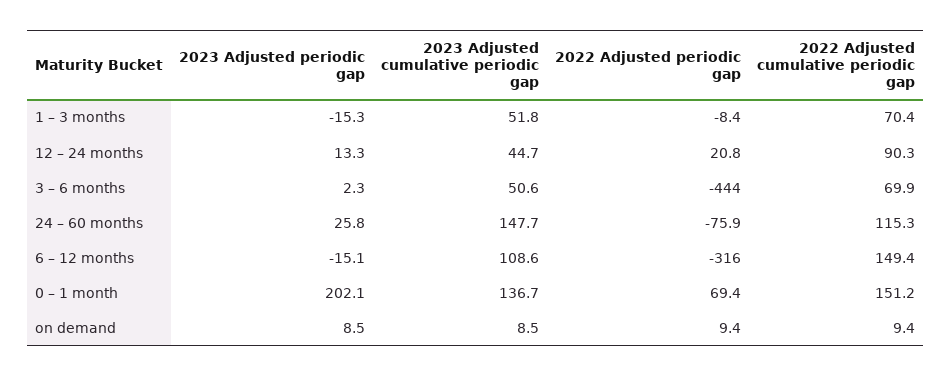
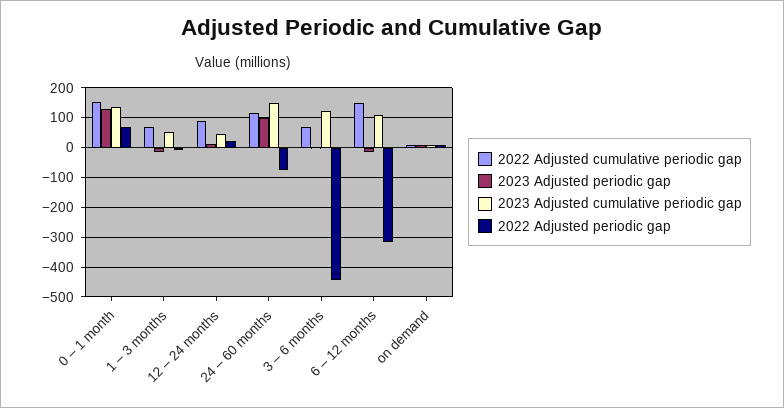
  {
    "2023 Adjusted periodic gap": {
      "1 – 3 months": -15.3,
      "12 – 24 months": 13.3,
      "3 – 6 months": 2.3,
-     "24 – 60 months": 25.8,
+     "24 – 60 months": 100,
      "6 – 12 months": -15.1,
-     "0 – 1 month": 202.1,
+     "0 – 1 month": 125,
      "on demand": 8.5
    },
    "2023 Adjusted cumulative periodic gap": {
      "1 – 3 months": 51.8,
      "12 – 24 months": 44.7,
-     "3 – 6 months": 50.6,
+     "3 – 6 months": 125,
      "24 – 60 months": 147.7,
      "6 – 12 months": 108.6,
      "0 – 1 month": 136.7,
      "on demand": 8.5
    },
    "2022 Adjusted periodic gap": {
      "1 – 3 months": -8.4,
      "12 – 24 months": 20.8,
      "3 – 6 months": -444,
      "24 – 60 months": -75.9,
      "6 – 12 months": -316,
      "0 – 1 month": 69.4,
      "on demand": 9.4
    },
    "2022 Adjusted cumulative periodic gap": {
      "1 – 3 months": 70.4,
      "12 – 24 months": 90.3,
      "3 – 6 months": 69.9,
      "24 – 60 months": 115.3,
      "6 – 12 months": 149.4,
      "0 – 1 month": 151.2,
      "on demand": 9.4
    }
  }

